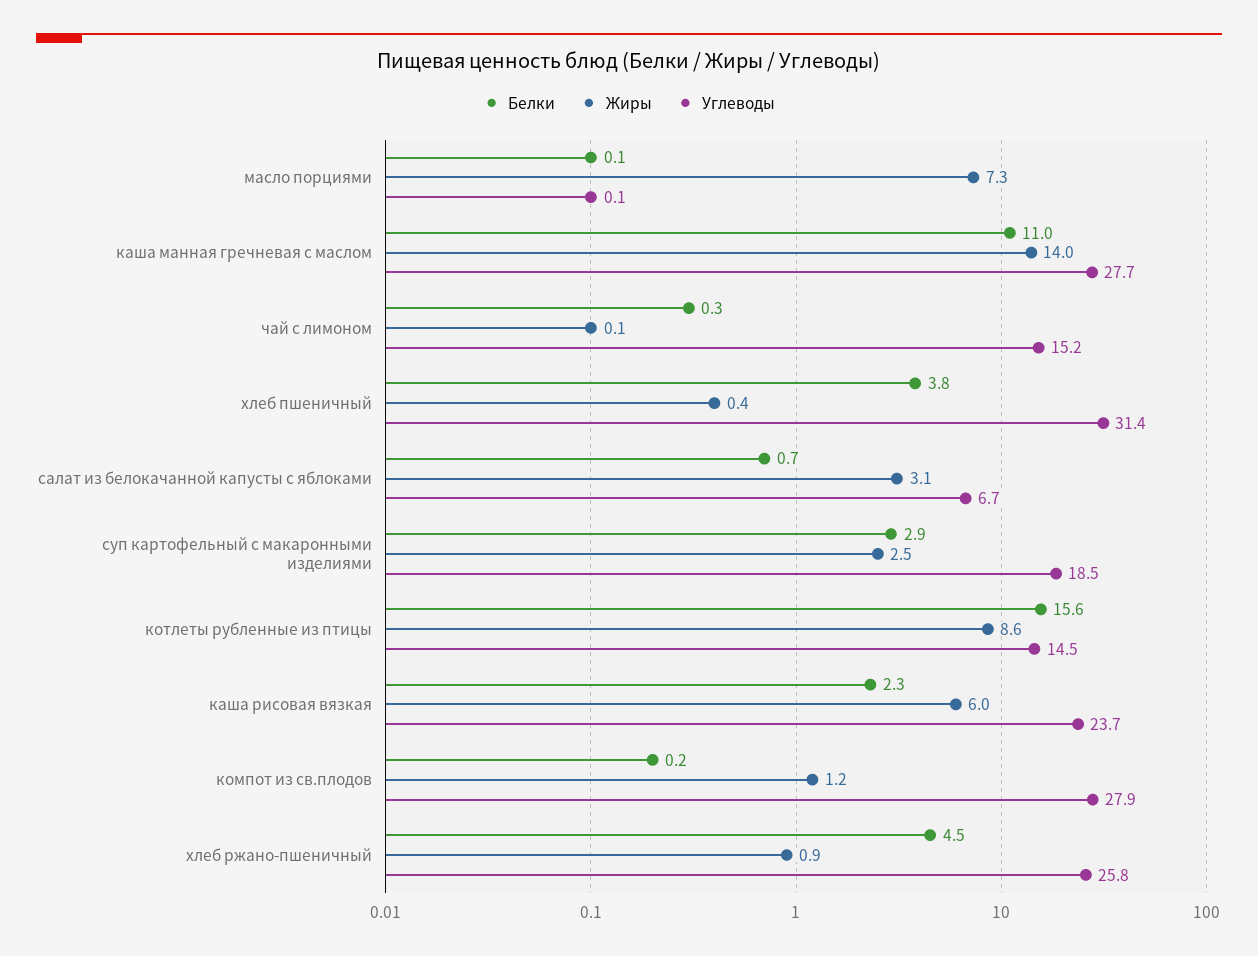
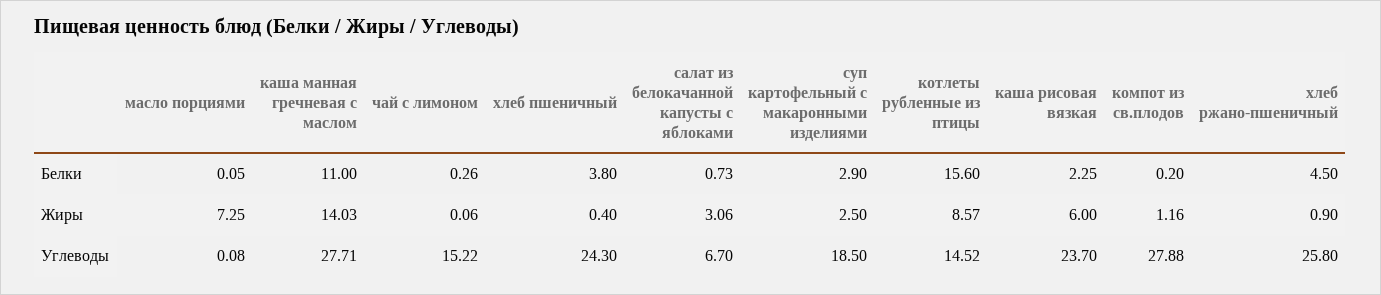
  {
    "Белки": {
      "масло порциями": 0.05,
      "каша манная гречневая с маслом": 11,
      "чай с лимоном": 0.26,
      "хлеб пшеничный": 3.8,
      "салат из белокачанной капусты с яблоками": 0.73,
      "суп картофельный с макаронными изделиями": 2.9,
      "котлеты рубленные из птицы": 15.6,
      "каша рисовая вязкая": 2.25,
      "компот из св.плодов": 0.2,
      "хлеб ржано-пшеничный": 4.5
    },
    "Жиры": {
      "масло порциями": 7.25,
      "каша манная гречневая с маслом": 14.03,
      "чай с лимоном": 0.06,
      "хлеб пшеничный": 0.4,
      "салат из белокачанной капусты с яблоками": 3.06,
      "суп картофельный с макаронными изделиями": 2.5,
      "котлеты рубленные из птицы": 8.57,
      "каша рисовая вязкая": 6,
      "компот из св.плодов": 1.16,
      "хлеб ржано-пшеничный": 0.9
    },
    "Углеводы": {
      "масло порциями": 0.08,
      "каша манная гречневая с маслом": 27.71,
      "чай с лимоном": 15.22,
-     "хлеб пшеничный": 31.4,
+     "хлеб пшеничный": 24.3,
      "салат из белокачанной капусты с яблоками": 6.7,
      "суп картофельный с макаронными изделиями": 18.5,
      "котлеты рубленные из птицы": 14.52,
      "каша рисовая вязкая": 23.7,
      "компот из св.плодов": 27.88,
      "хлеб ржано-пшеничный": 25.8
    }
  }

